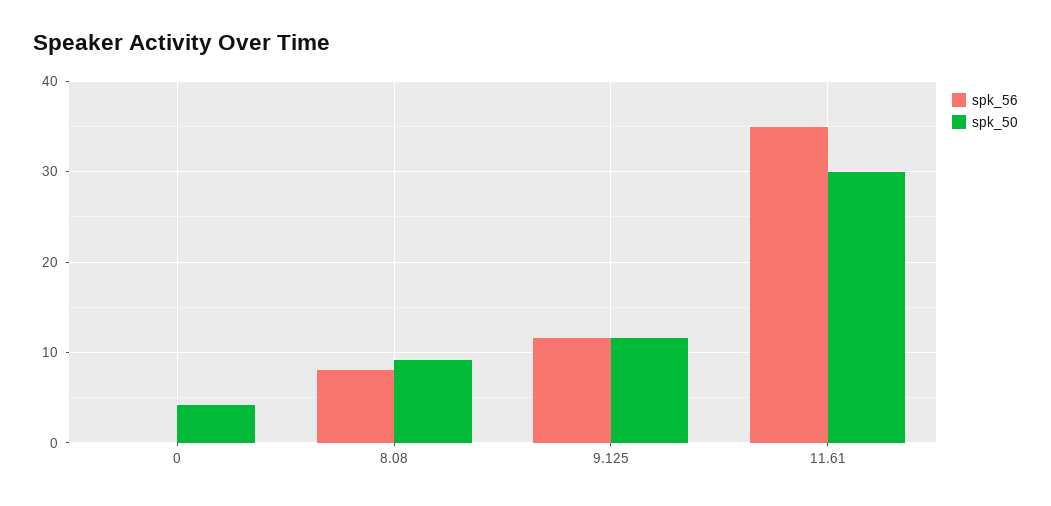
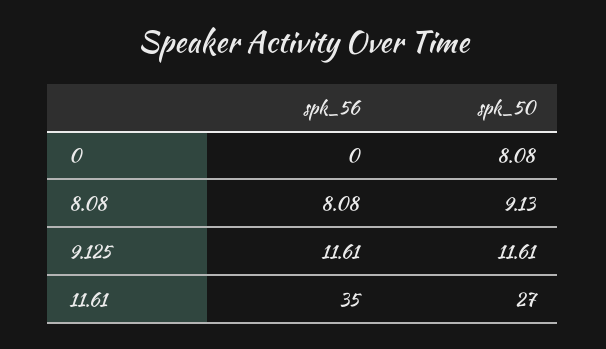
  {
    "spk_56": {
      "0": 0,
      "8.08": 8.08,
      "9.125": 11.61,
      "11.61": 35
    },
    "spk_50": {
-     "0": 4,
+     "0": 8.08,
      "8.08": 9.13,
      "9.125": 11.61,
-     "11.61": 30
+     "11.61": 27
    }
  }

